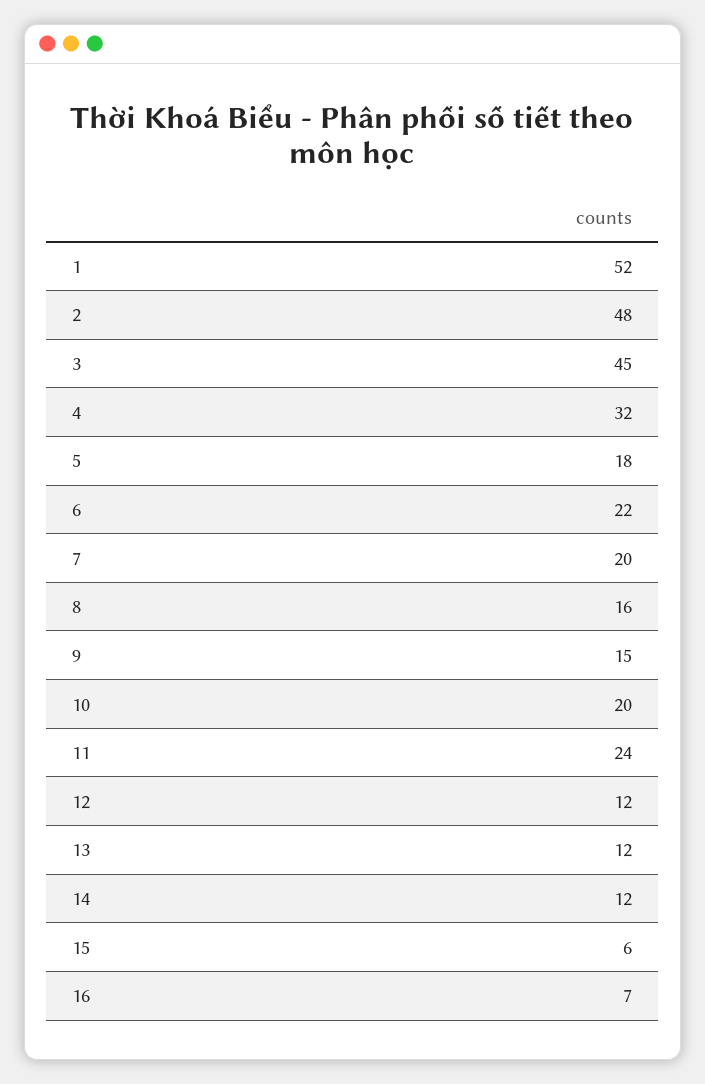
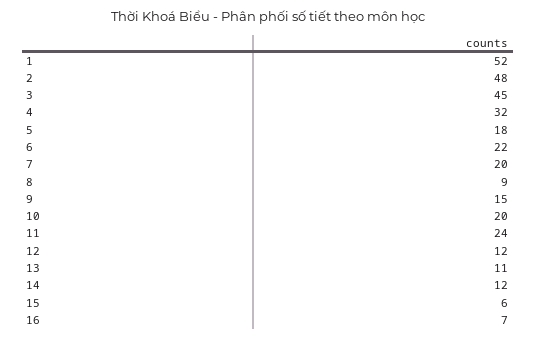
  {
    "1": 52,
    "2": 48,
    "3": 45,
    "4": 32,
    "5": 18,
    "6": 22,
    "7": 20,
-   "8": 16,
+   "8": 9,
    "9": 15,
    "10": 20,
    "11": 24,
    "12": 12,
-   "13": 12,
+   "13": 11,
    "14": 12,
    "15": 6,
    "16": 7
  }

